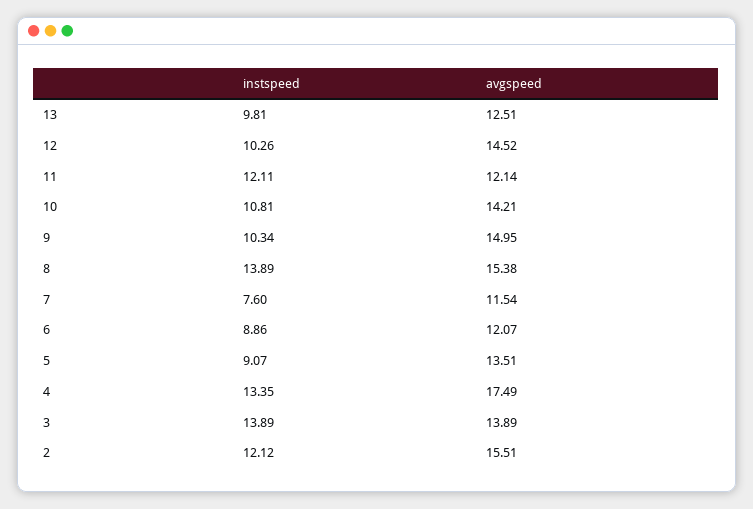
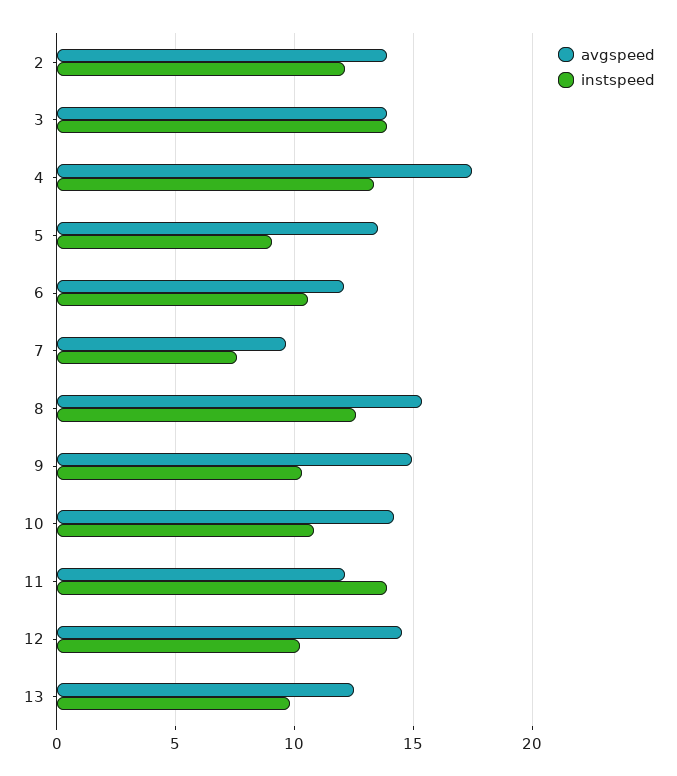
  {
    "instspeed": {
      "13": 9.81,
      "12": 10.26,
-     "11": 12.11,
+     "11": 14,
      "10": 10.81,
      "9": 10.34,
-     "8": 13.89,
+     "8": 12.5,
      "7": 7.6,
-     "6": 8.86,
+     "6": 10.5,
      "5": 9.07,
      "4": 13.35,
      "3": 13.89,
      "2": 12.12
    },
    "avgspeed": {
      "13": 12.51,
      "12": 14.52,
      "11": 12.14,
      "10": 14.21,
      "9": 14.95,
      "8": 15.38,
-     "7": 11.54,
+     "7": 9.5,
      "6": 12.07,
      "5": 13.51,
      "4": 17.49,
      "3": 13.89,
-     "2": 15.51
+     "2": 14
    }
  }

